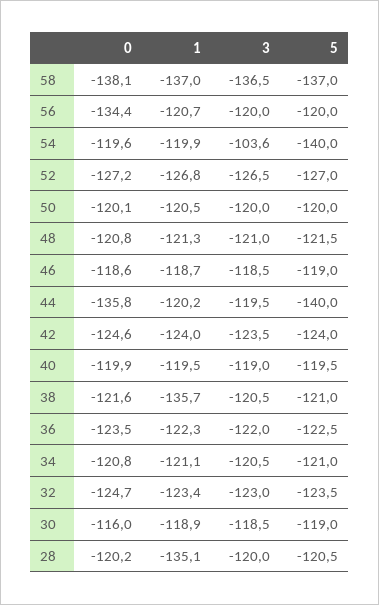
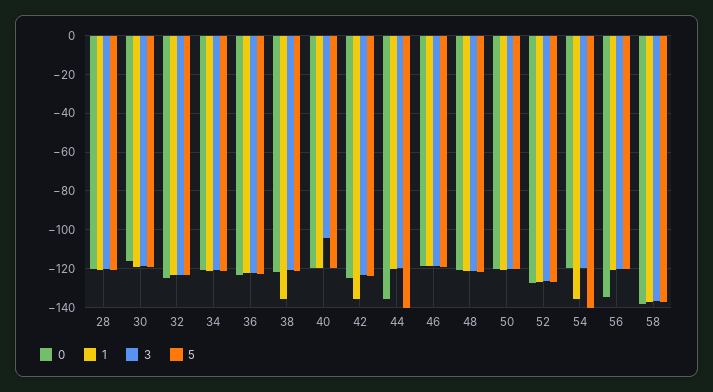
  {
    "0": {
      "58": -138.1,
      "56": -134.4,
      "54": -119.6,
      "52": -127.2,
      "50": -120.1,
      "48": -120.8,
      "46": -118.6,
      "44": -135.8,
      "42": -124.6,
      "40": -119.9,
      "38": -121.6,
      "36": -123.5,
      "34": -120.8,
      "32": -124.7,
      "30": -116,
      "28": -120.2
    },
    "1": {
      "58": -137,
      "56": -120.7,
-     "54": -119.9,
+     "54": -135,
      "52": -126.8,
      "50": -120.5,
      "48": -121.3,
      "46": -118.7,
      "44": -120.2,
-     "42": -124,
+     "42": -135,
      "40": -119.5,
      "38": -135.7,
      "36": -122.3,
      "34": -121.1,
      "32": -123.4,
      "30": -118.9,
-     "28": -135.1
+     "28": -120
    },
    "3": {
      "58": -136.5,
      "56": -120,
-     "54": -103.6,
+     "54": -120,
      "52": -126.5,
      "50": -120,
      "48": -121,
      "46": -118.5,
      "44": -119.5,
      "42": -123.5,
-     "40": -119,
+     "40": -105,
      "38": -120.5,
      "36": -122,
      "34": -120.5,
      "32": -123,
      "30": -118.5,
      "28": -120
    },
    "5": {
      "58": -137,
      "56": -120,
      "54": -140,
      "52": -127,
      "50": -120,
      "48": -121.5,
      "46": -119,
      "44": -140,
      "42": -124,
      "40": -119.5,
      "38": -121,
      "36": -122.5,
      "34": -121,
      "32": -123.5,
      "30": -119,
      "28": -120.5
    }
  }

